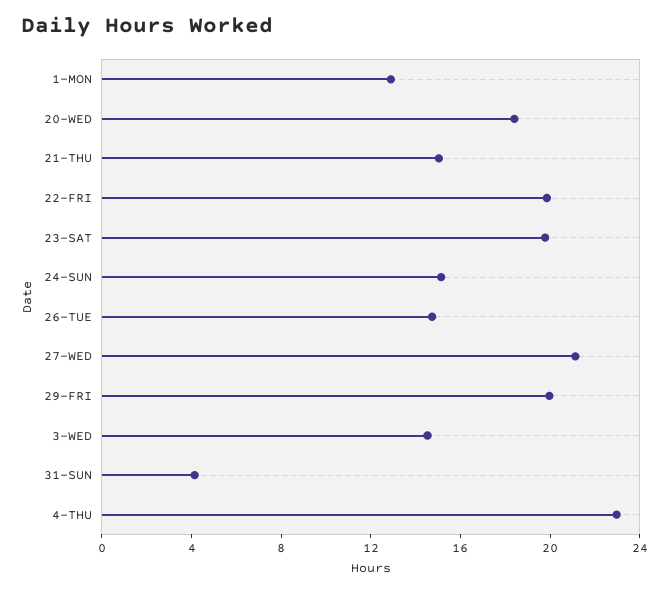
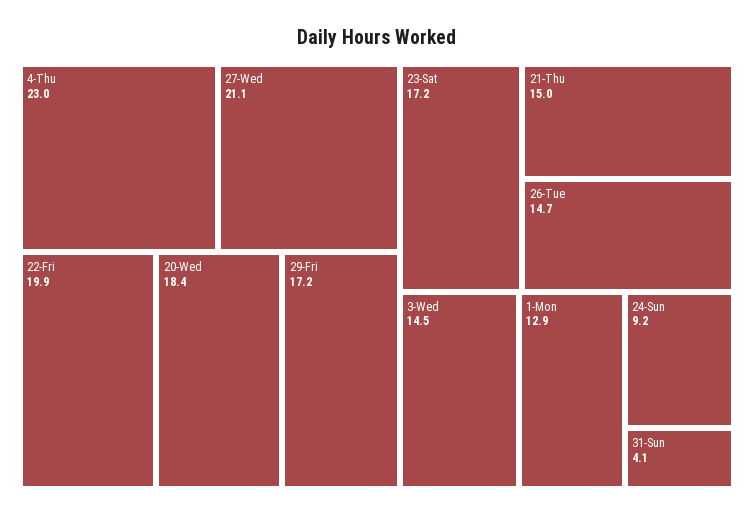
  {
    "1-MON": 12.9,
    "20-WED": 18.4,
    "21-THU": 15,
    "22-FRI": 19.9,
-   "23-SAT": 20,
+   "23-SAT": 17.2,
-   "24-SUN": 15,
+   "24-SUN": 9.2,
    "26-TUE": 14.7,
    "27-WED": 21.1,
-   "29-FRI": 20,
+   "29-FRI": 17.2,
    "3-WED": 14.5,
    "31-SUN": 4.1,
    "4-THU": 23
  }

